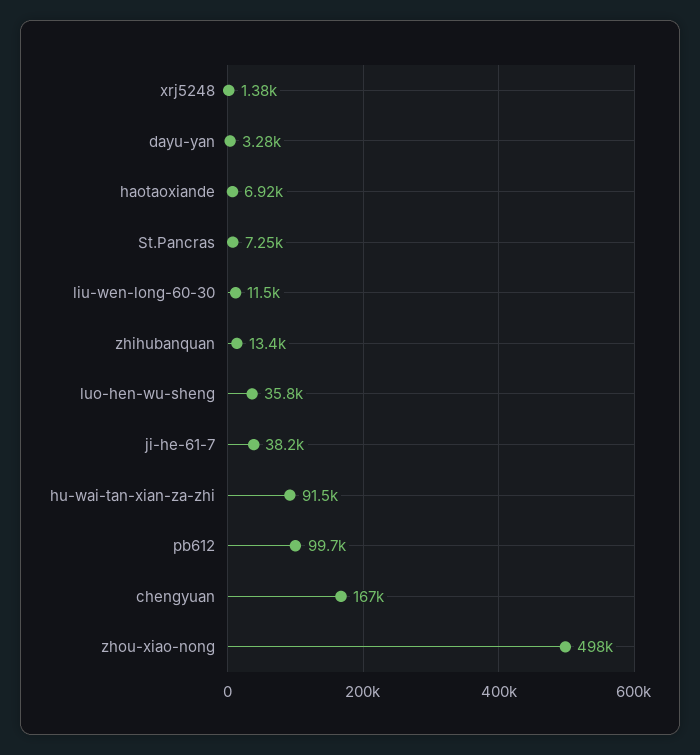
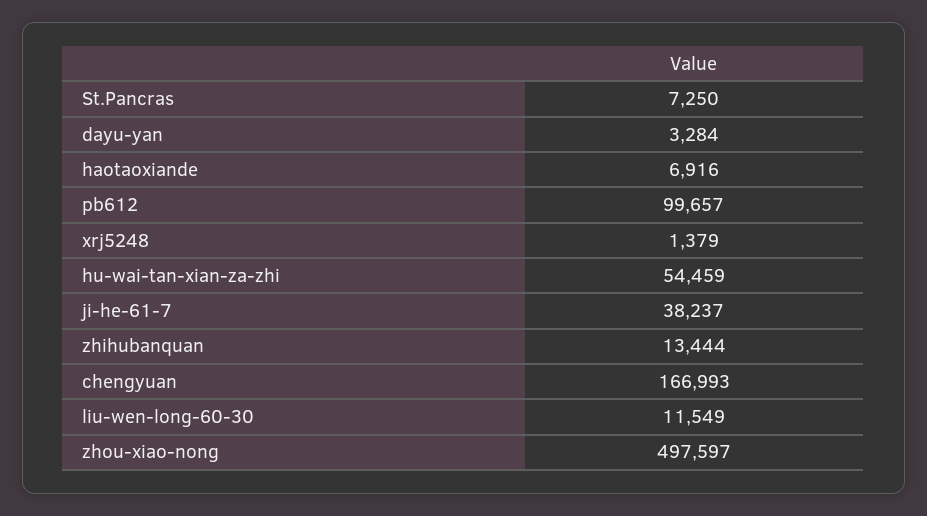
  {
    "xrj5248": 1379,
    "dayu-yan": 3284,
    "haotaoxiande": 6916,
    "St.Pancras": 7250,
    "liu-wen-long-60-30": 11549,
    "zhihubanquan": 13444,
-   "luo-hen-wu-sheng": 35800,
    "ji-he-61-7": 38237,
-   "hu-wai-tan-xian-za-zhi": 91500,
+   "hu-wai-tan-xian-za-zhi": 54459,
    "pb612": 99657,
    "chengyuan": 166993,
    "zhou-xiao-nong": 497597
  }

